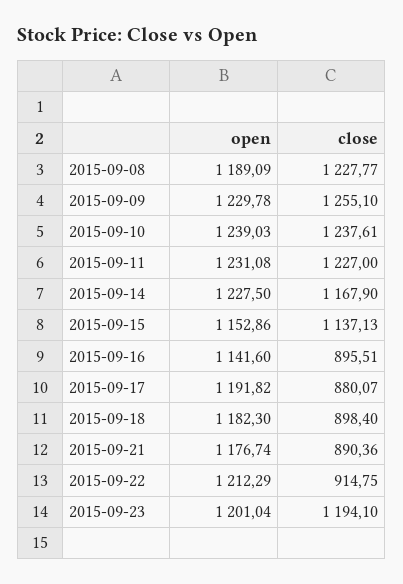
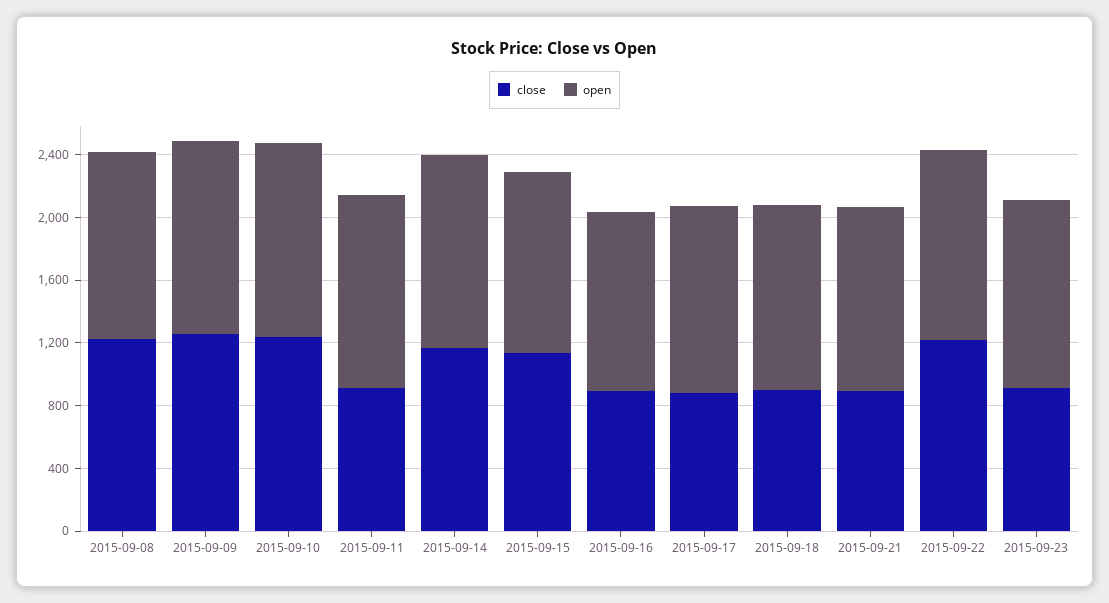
  {
    "open": {
      "2015-09-08": 1189.09,
      "2015-09-09": 1229.78,
      "2015-09-10": 1239.03,
      "2015-09-11": 1231.08,
      "2015-09-14": 1227.5,
      "2015-09-15": 1152.86,
      "2015-09-16": 1141.6,
      "2015-09-17": 1191.82,
      "2015-09-18": 1182.3,
      "2015-09-21": 1176.74,
      "2015-09-22": 1212.29,
      "2015-09-23": 1201.04
    },
    "close": {
      "2015-09-08": 1227.77,
      "2015-09-09": 1255.1,
      "2015-09-10": 1237.61,
-     "2015-09-11": 1227,
+     "2015-09-11": 900,
      "2015-09-14": 1167.9,
      "2015-09-15": 1137.13,
      "2015-09-16": 895.51,
      "2015-09-17": 880.07,
      "2015-09-18": 898.4,
      "2015-09-21": 890.36,
-     "2015-09-22": 914.75,
+     "2015-09-22": 1200,
-     "2015-09-23": 1194.1
+     "2015-09-23": 900
    }
  }

